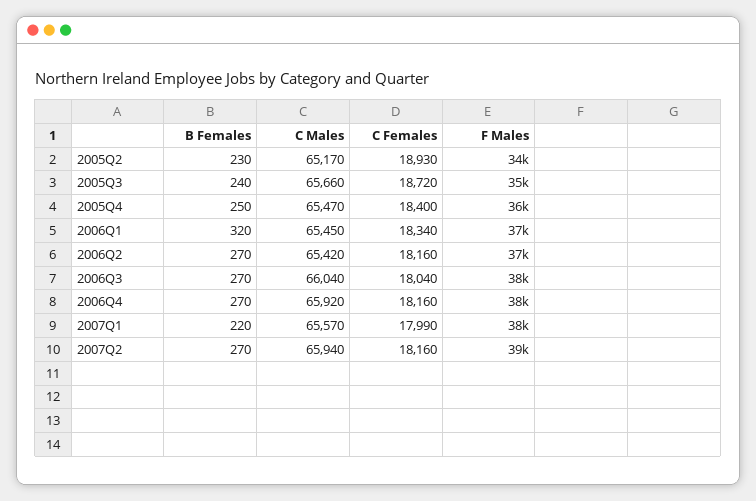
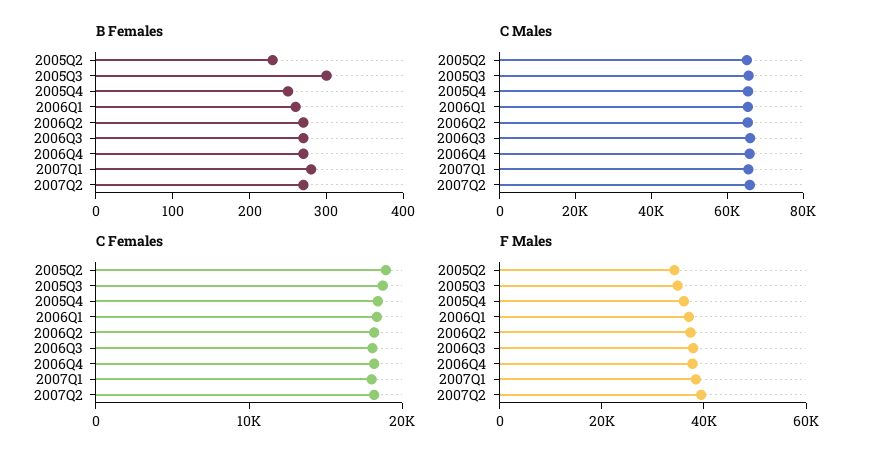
  {
    "B Females": {
      "2005Q2": 230,
-     "2005Q3": 240,
+     "2005Q3": 300,
      "2005Q4": 250,
-     "2006Q1": 320,
+     "2006Q1": 260,
      "2006Q2": 270,
      "2006Q3": 270,
      "2006Q4": 270,
-     "2007Q1": 220,
+     "2007Q1": 280,
      "2007Q2": 270
    },
    "C Males": {
      "2005Q2": 65170,
      "2005Q3": 65660,
      "2005Q4": 65470,
      "2006Q1": 65450,
      "2006Q2": 65420,
      "2006Q3": 66040,
      "2006Q4": 65920,
      "2007Q1": 65570,
      "2007Q2": 65940
    },
    "C Females": {
      "2005Q2": 18930,
      "2005Q3": 18720,
      "2005Q4": 18400,
      "2006Q1": 18340,
      "2006Q2": 18160,
      "2006Q3": 18040,
      "2006Q4": 18160,
      "2007Q1": 17990,
      "2007Q2": 18160
    },
    "F Males": {
      "2005Q2": 34000,
      "2005Q3": 35000,
      "2005Q4": 36000,
      "2006Q1": 37000,
      "2006Q2": 37000,
      "2006Q3": 38000,
      "2006Q4": 38000,
      "2007Q1": 38000,
      "2007Q2": 39000
    }
  }

